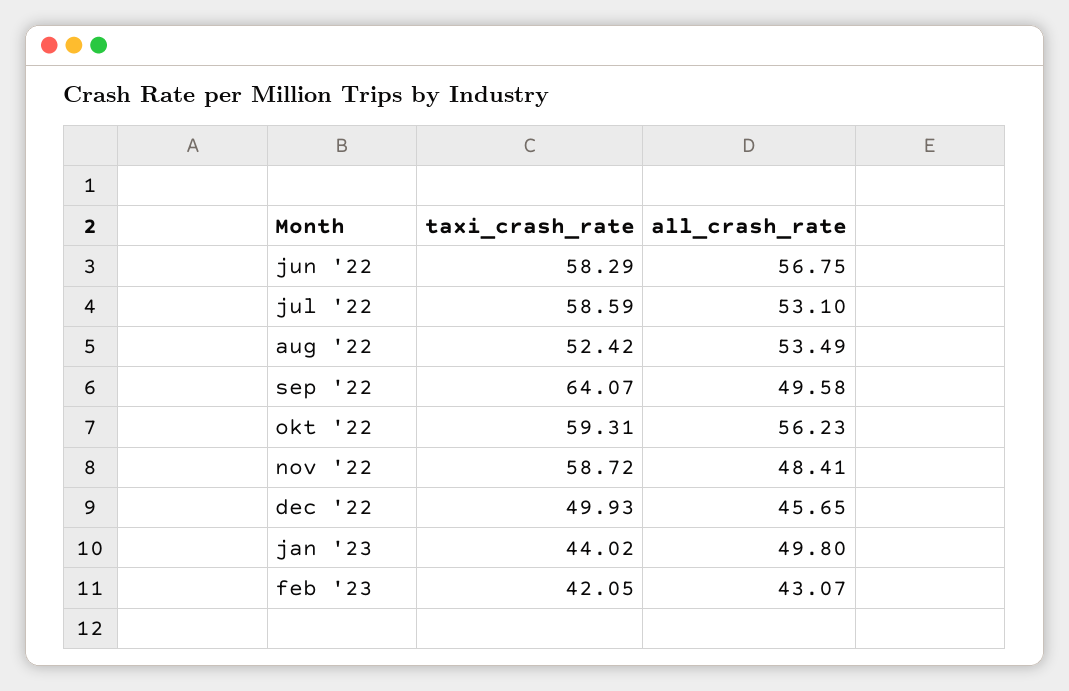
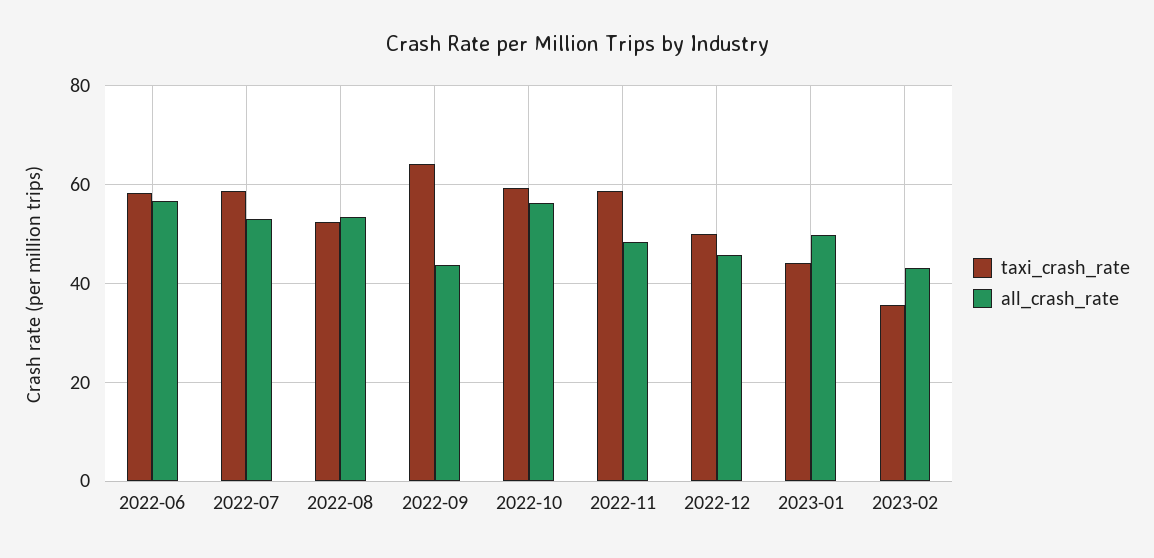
  {
    "taxi_crash_rate": {
      "jun '22": 58.29,
      "jul '22": 58.59,
      "aug '22": 52.42,
      "sep '22": 64.07,
      "okt '22": 59.31,
      "nov '22": 58.72,
      "dec '22": 49.93,
      "jan '23": 44.02,
-     "feb '23": 42.05
+     "feb '23": 36
    },
    "all_crash_rate": {
      "jun '22": 56.75,
      "jul '22": 53.1,
      "aug '22": 53.49,
-     "sep '22": 49.58,
+     "sep '22": 44,
      "okt '22": 56.23,
      "nov '22": 48.41,
      "dec '22": 45.65,
      "jan '23": 49.8,
      "feb '23": 43.07
    }
  }

